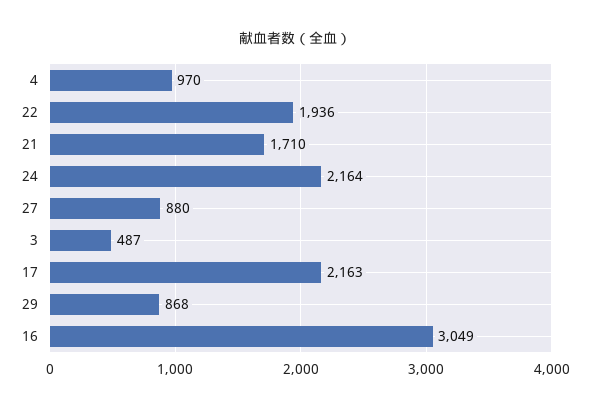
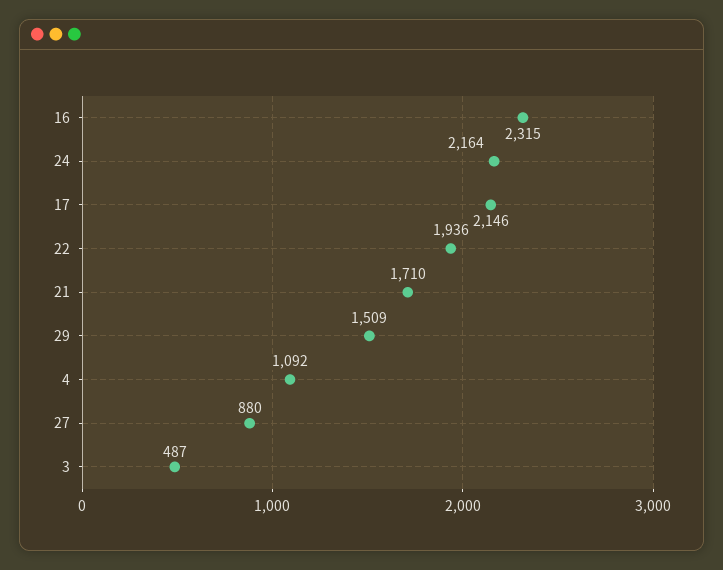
  {
-   "4": 970,
+   "4": 1092,
    "22": 1936,
    "21": 1710,
    "24": 2164,
    "27": 880,
    "3": 487,
-   "17": 2163,
+   "17": 2146,
-   "29": 868,
+   "29": 1509,
-   "16": 3049
+   "16": 2315
  }

